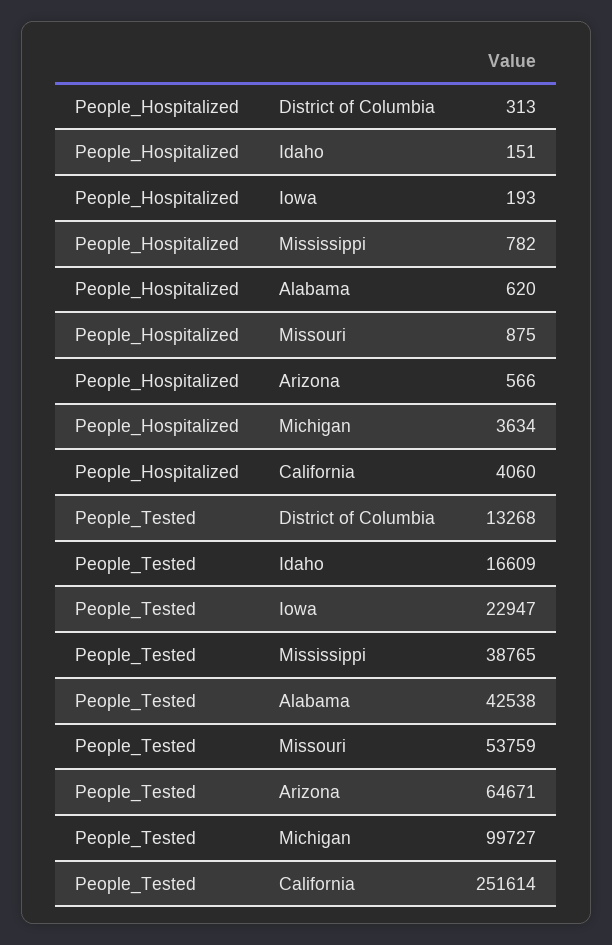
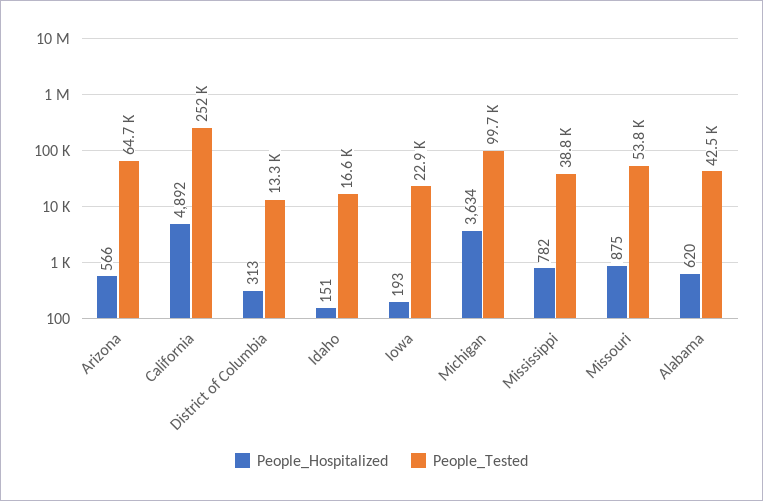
  {
    "People_Hospitalized": {
      "District of Columbia": 313,
      "Idaho": 151,
      "Iowa": 193,
      "Mississippi": 782,
      "Alabama": 620,
      "Missouri": 875,
      "Arizona": 566,
      "Michigan": 3634,
-     "California": 4060
+     "California": 4892
    },
    "People_Tested": {
      "District of Columbia": 13268,
      "Idaho": 16609,
      "Iowa": 22947,
      "Mississippi": 38765,
      "Alabama": 42538,
      "Missouri": 53759,
      "Arizona": 64671,
      "Michigan": 99727,
      "California": 251614
    }
  }

